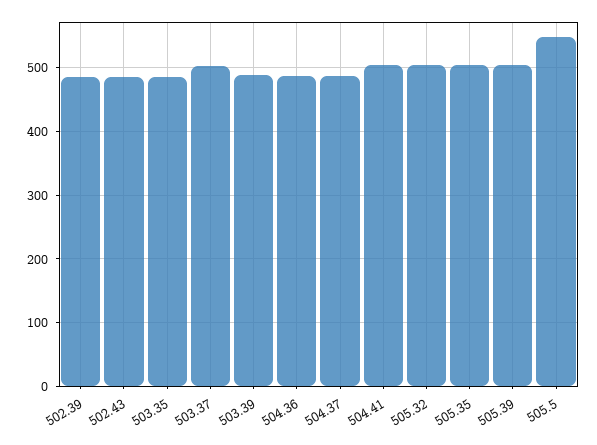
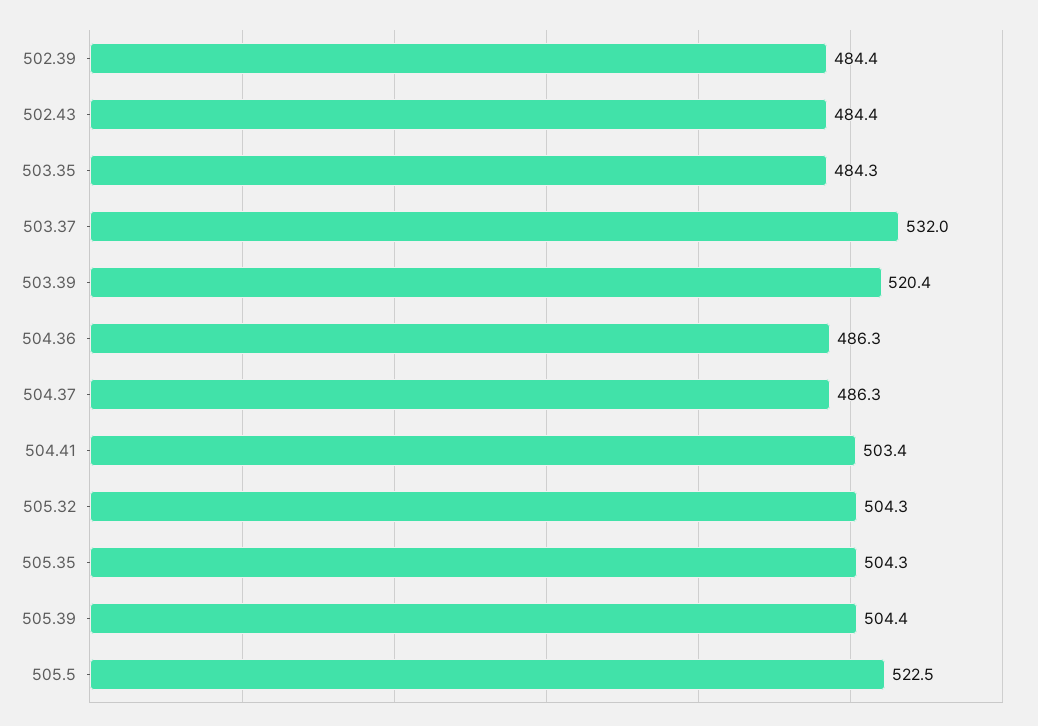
  {
    "502.39": 484.4,
    "502.43": 484.4,
    "503.35": 484.3,
-   "503.37": 500,
+   "503.37": 532,
-   "503.39": 490,
+   "503.39": 520.4,
    "504.36": 486.3,
    "504.37": 486.3,
    "504.41": 503.4,
    "505.32": 504.3,
    "505.35": 504.3,
    "505.39": 504.4,
-   "505.5": 550
+   "505.5": 522.5
  }

